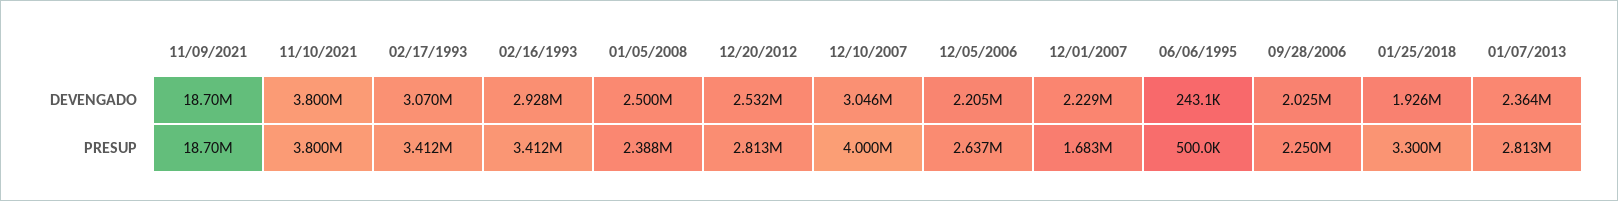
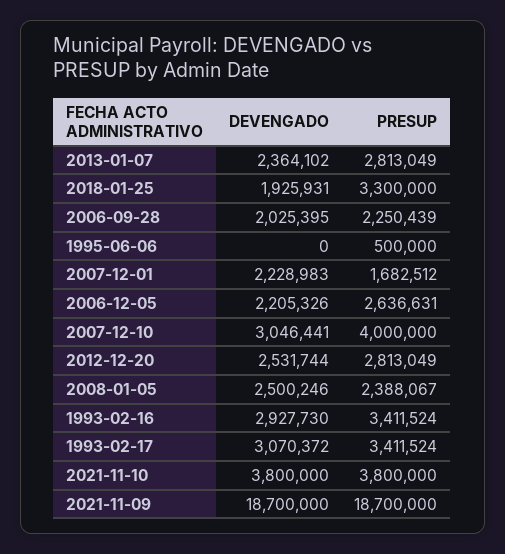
  {
    "11/09/2021": {
      "DEVENGADO": 18700000,
      "PRESUP": 18700000
    },
    "11/10/2021": {
      "DEVENGADO": 3800000,
      "PRESUP": 3800000
    },
    "02/17/1993": {
      "DEVENGADO": 3070372,
      "PRESUP": 3411524
    },
    "02/16/1993": {
      "DEVENGADO": 2927730,
      "PRESUP": 3411524
    },
    "01/05/2008": {
      "DEVENGADO": 2500246,
      "PRESUP": 2388067
    },
    "12/20/2012": {
      "DEVENGADO": 2531744,
      "PRESUP": 2813049
    },
    "12/10/2007": {
      "DEVENGADO": 3046441,
      "PRESUP": 4000000
    },
    "12/05/2006": {
      "DEVENGADO": 2205326,
      "PRESUP": 2636631
    },
    "12/01/2007": {
      "DEVENGADO": 2228983,
      "PRESUP": 1682512
    },
    "06/06/1995": {
-     "DEVENGADO": 243100,
+     "DEVENGADO": 0,
      "PRESUP": 500000
    },
    "09/28/2006": {
      "DEVENGADO": 2025395,
      "PRESUP": 2250439
    },
    "01/25/2018": {
      "DEVENGADO": 1925931,
      "PRESUP": 3300000
    },
    "01/07/2013": {
      "DEVENGADO": 2364102,
      "PRESUP": 2813049
    }
  }

